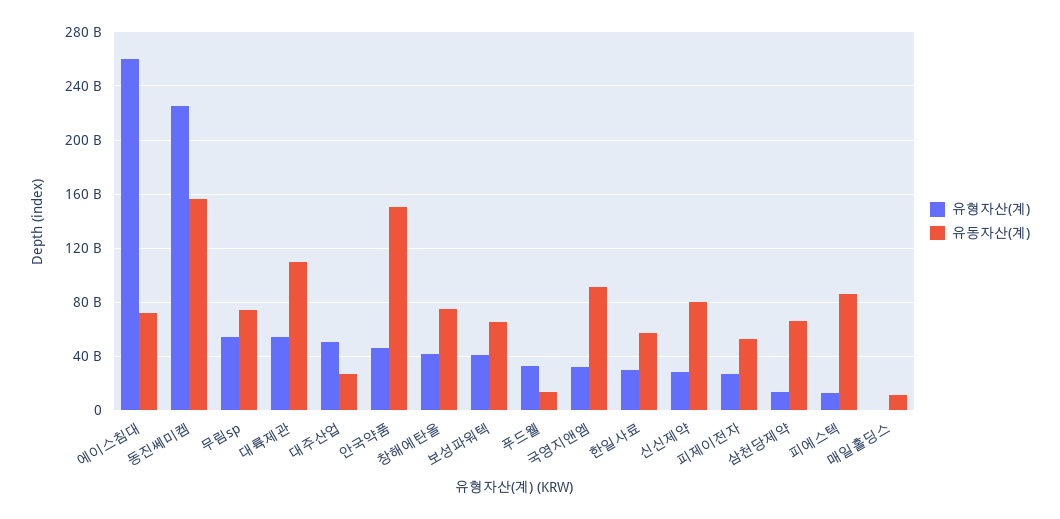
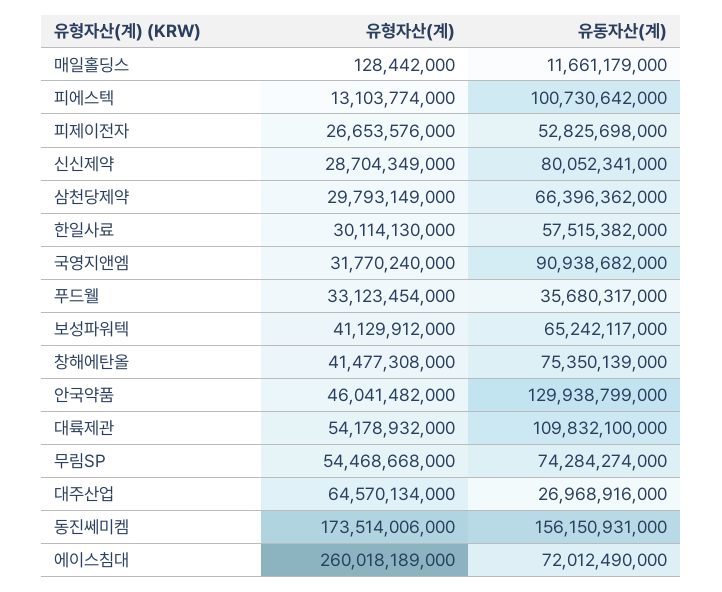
  {
    "유형자산(계)": {
      "에이스침대": 260018189000,
-     "동진쎄미켐": 225000000000,
+     "동진쎄미켐": 173514006000,
      "무림sp": 54468668000,
      "대륙제관": 54178932000,
-     "대주산업": 50000000000,
+     "대주산업": 64570134000,
      "안국약품": 46041482000,
      "창해에탄올": 41477308000,
      "보성파워텍": 41129912000,
      "푸드웰": 33123454000,
      "국영지앤엠": 31770240000,
      "한일사료": 30114130000,
      "신신제약": 28704349000,
      "피제이전자": 26653576000,
-     "삼천당제약": 15000000000,
+     "삼천당제약": 29793149000,
      "피에스텍": 13103774000,
      "매일홀딩스": 128442000
    },
    "유동자산(계)": {
      "에이스침대": 72012490000,
      "동진쎄미켐": 156150931000,
      "무림sp": 74284274000,
      "대륙제관": 109832100000,
      "대주산업": 26968916000,
-     "안국약품": 150000000000,
+     "안국약품": 129938799000,
      "창해에탄올": 75350139000,
      "보성파워텍": 65242117000,
-     "푸드웰": 15000000000,
+     "푸드웰": 35680317000,
      "국영지앤엠": 90938682000,
      "한일사료": 57515382000,
      "신신제약": 80052341000,
      "피제이전자": 52825698000,
      "삼천당제약": 66396362000,
-     "피에스텍": 85000000000,
+     "피에스텍": 100730642000,
      "매일홀딩스": 11661179000
    }
  }

